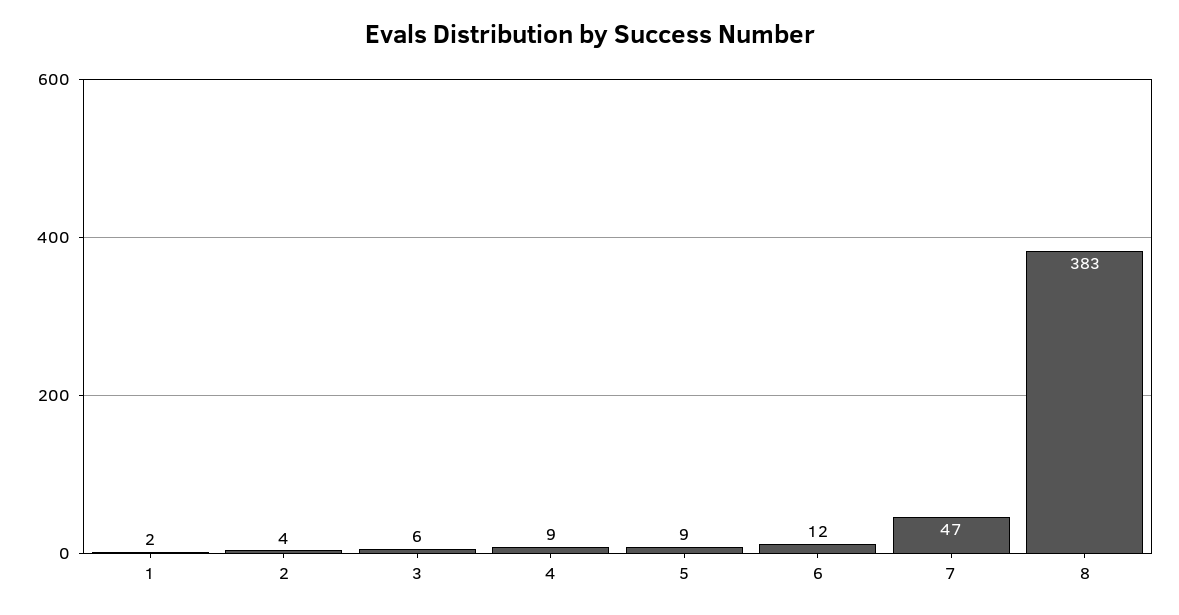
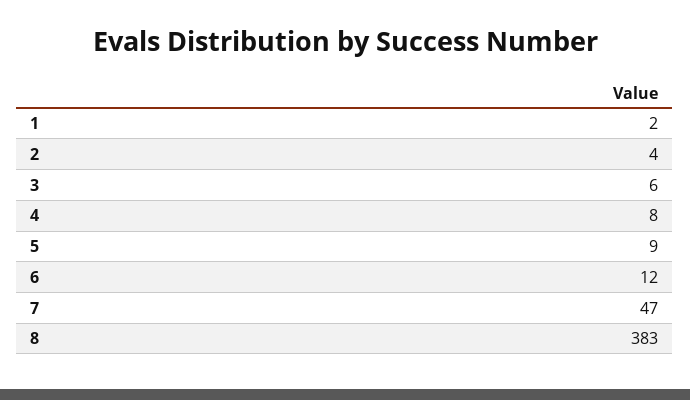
  {
    "1": 2,
    "2": 4,
    "3": 6,
-   "4": 9,
+   "4": 8,
    "5": 9,
    "6": 12,
    "7": 47,
    "8": 383
  }

